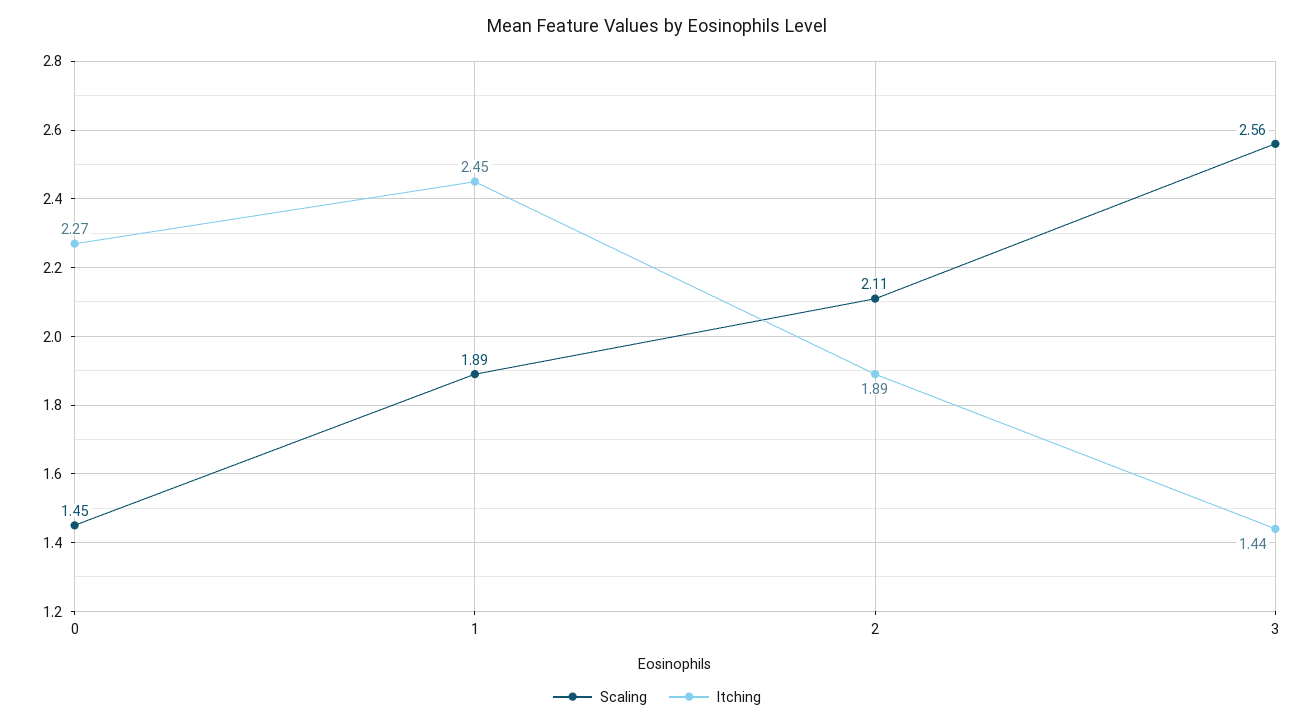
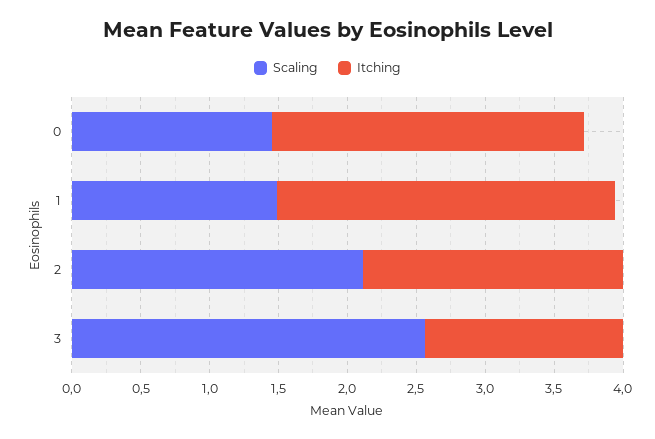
  {
    "Scaling": {
      "0": 1.45,
-     "1": 1.89,
+     "1": 1.5,
      "2": 2.11,
      "3": 2.56
    },
    "Itching": {
      "0": 2.27,
      "1": 2.45,
      "2": 1.89,
      "3": 1.44
    }
  }

